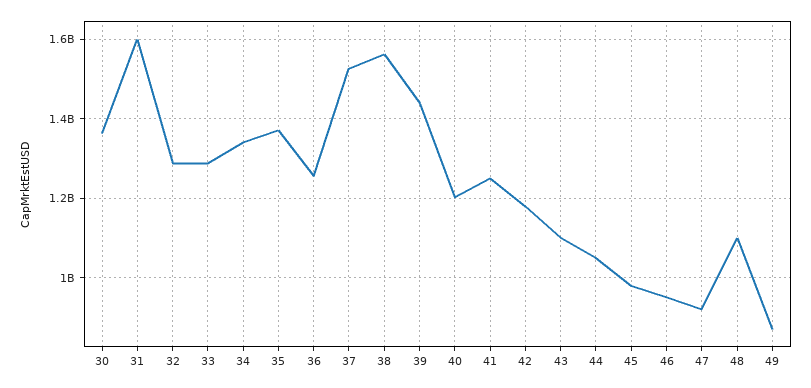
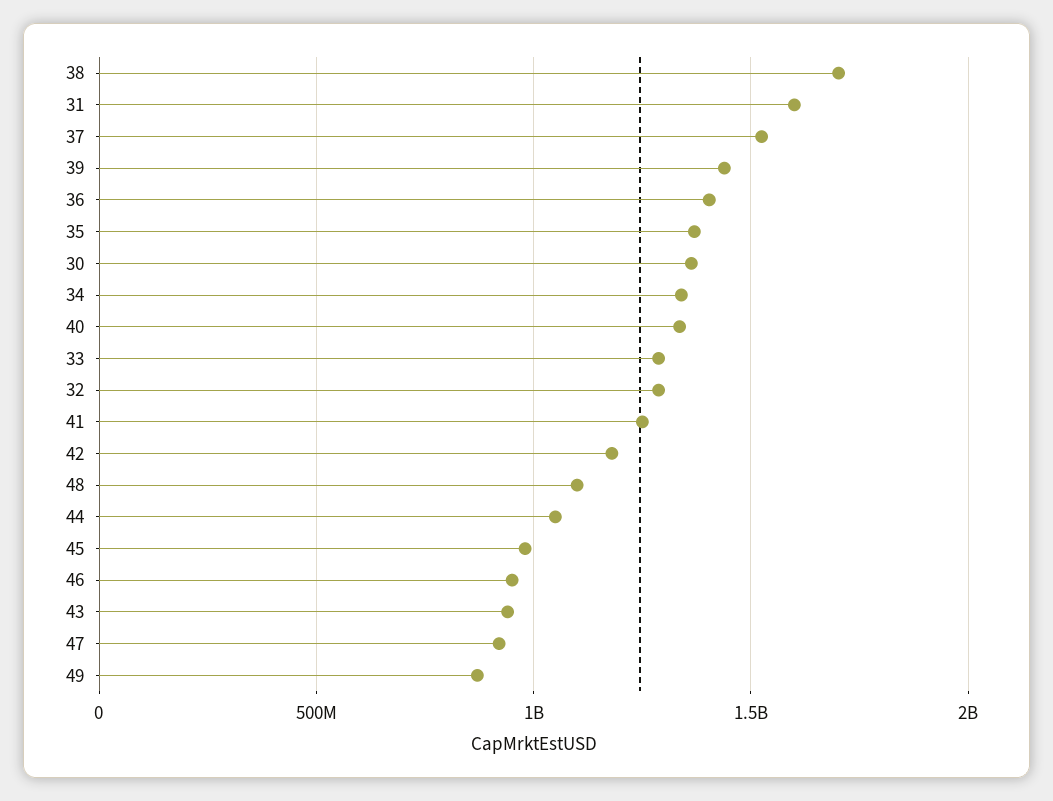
  {
    "30": 1360000000,
    "31": 1600000000,
    "32": 1280000000,
    "33": 1280000000,
    "34": 1340000000,
    "35": 1380000000,
-   "36": 1260000000,
+   "36": 1400000000,
    "37": 1520000000,
-   "38": 1560000000,
+   "38": 1700000000,
    "39": 1440000000,
-   "40": 1200000000,
+   "40": 1350000000,
    "41": 1260000000,
    "42": 1180000000,
-   "43": 1100000000,
+   "43": 950000000,
    "44": 1060000000,
    "45": 980000000,
    "46": 960000000,
    "47": 920000000,
    "48": 1100000000,
    "49": 880000000
  }

